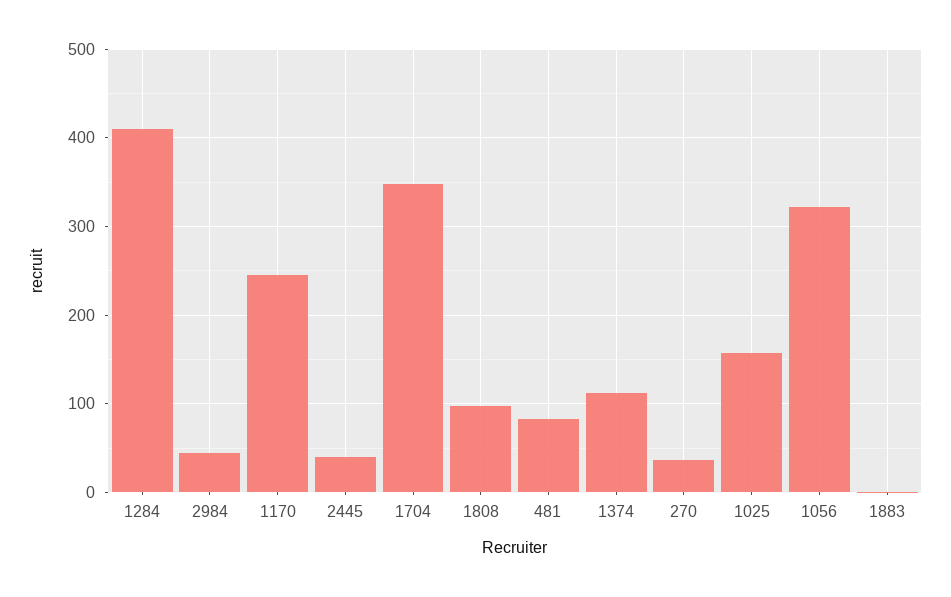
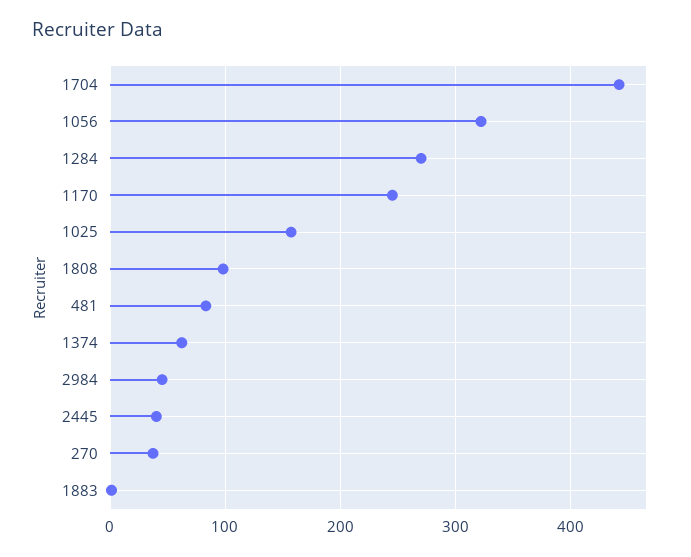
  {
-   "1284": 410,
+   "1284": 270,
    "2984": 50,
    "1170": 250,
    "2445": 40,
-   "1704": 350,
+   "1704": 440,
    "1808": 100,
    "481": 80,
-   "1374": 110,
+   "1374": 60,
    "270": 40,
    "1025": 160,
    "1056": 320,
    "1883": 0
  }

